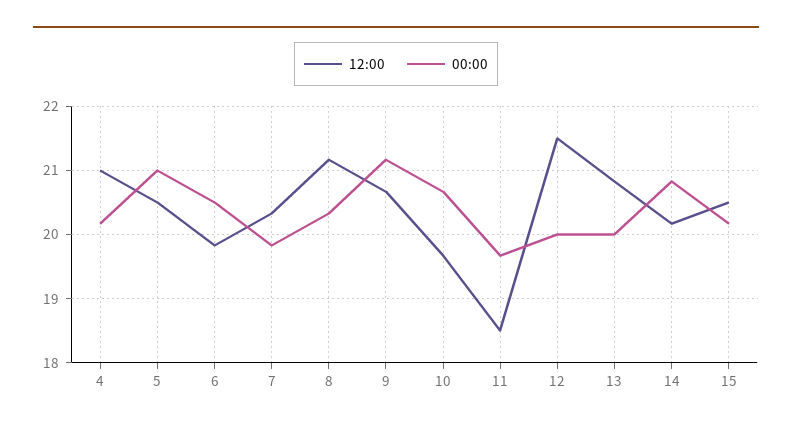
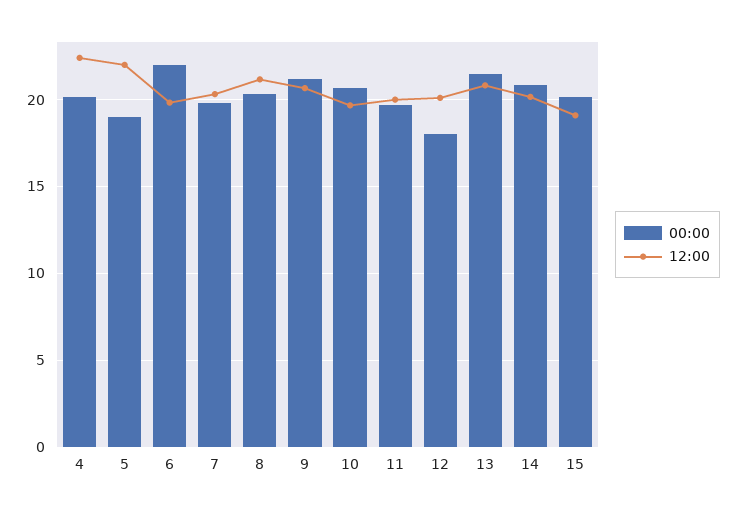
  {
    "12:00": {
-     "4": 21,
+     "4": 22.5,
-     "5": 20.5,
+     "5": 22,
      "6": 19.8,
      "7": 20.3,
      "8": 21.2,
      "9": 20.7,
      "10": 19.7,
-     "11": 18.5,
+     "11": 20,
-     "12": 21.5,
+     "12": 20,
      "13": 20.8,
      "14": 20.2,
-     "15": 20.5
+     "15": 19
    },
    "00:00": {
      "4": 20.2,
-     "5": 21,
+     "5": 19,
-     "6": 20.5,
+     "6": 22,
      "7": 19.8,
      "8": 20.3,
      "9": 21.2,
      "10": 20.7,
      "11": 19.7,
-     "12": 20,
+     "12": 18,
-     "13": 20,
+     "13": 21.5,
      "14": 20.8,
      "15": 20.2
    }
  }

